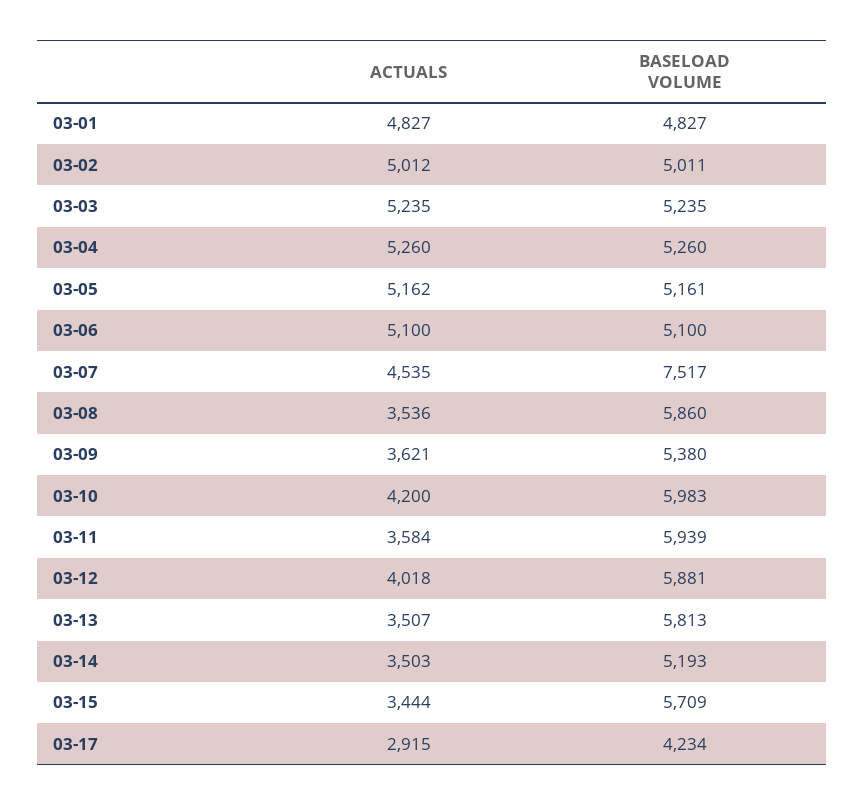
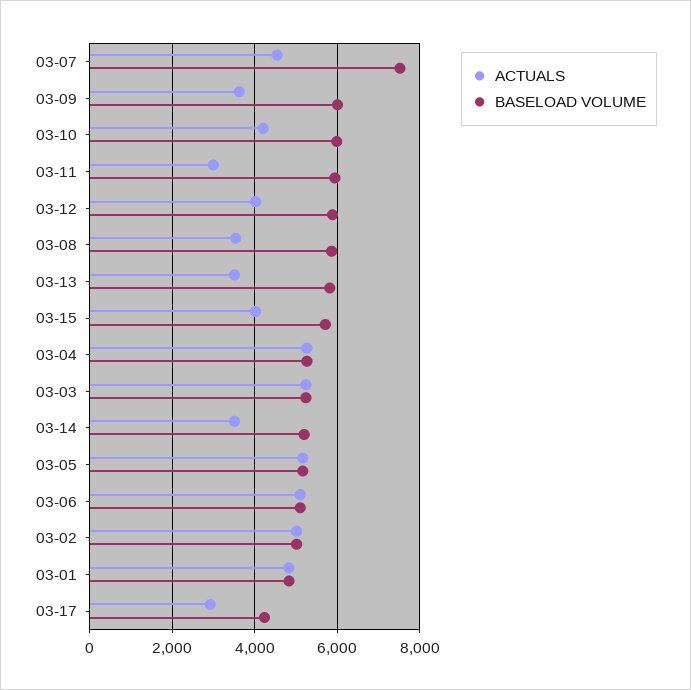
  {
    "ACTUALS": {
      "03-01": 4827,
      "03-02": 5012,
      "03-03": 5235,
      "03-04": 5260,
      "03-05": 5162,
      "03-06": 5100,
      "03-07": 4535,
      "03-08": 3536,
      "03-09": 3621,
      "03-10": 4200,
-     "03-11": 3584,
+     "03-11": 3000,
      "03-12": 4018,
      "03-13": 3507,
      "03-14": 3503,
-     "03-15": 3444,
+     "03-15": 4000,
      "03-17": 2915
    },
    "BASELOAD VOLUME": {
      "03-01": 4827,
      "03-02": 5011,
      "03-03": 5235,
      "03-04": 5260,
      "03-05": 5161,
      "03-06": 5100,
      "03-07": 7517,
      "03-08": 5860,
-     "03-09": 5380,
+     "03-09": 6000,
      "03-10": 5983,
      "03-11": 5939,
      "03-12": 5881,
      "03-13": 5813,
      "03-14": 5193,
      "03-15": 5709,
      "03-17": 4234
    }
  }

